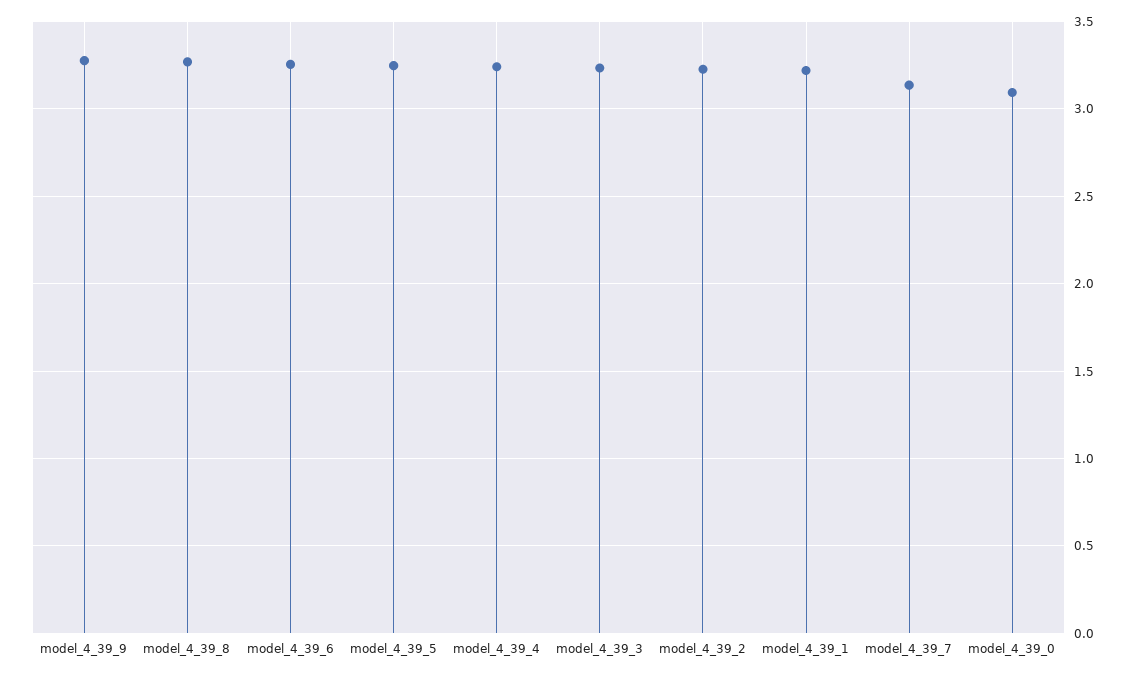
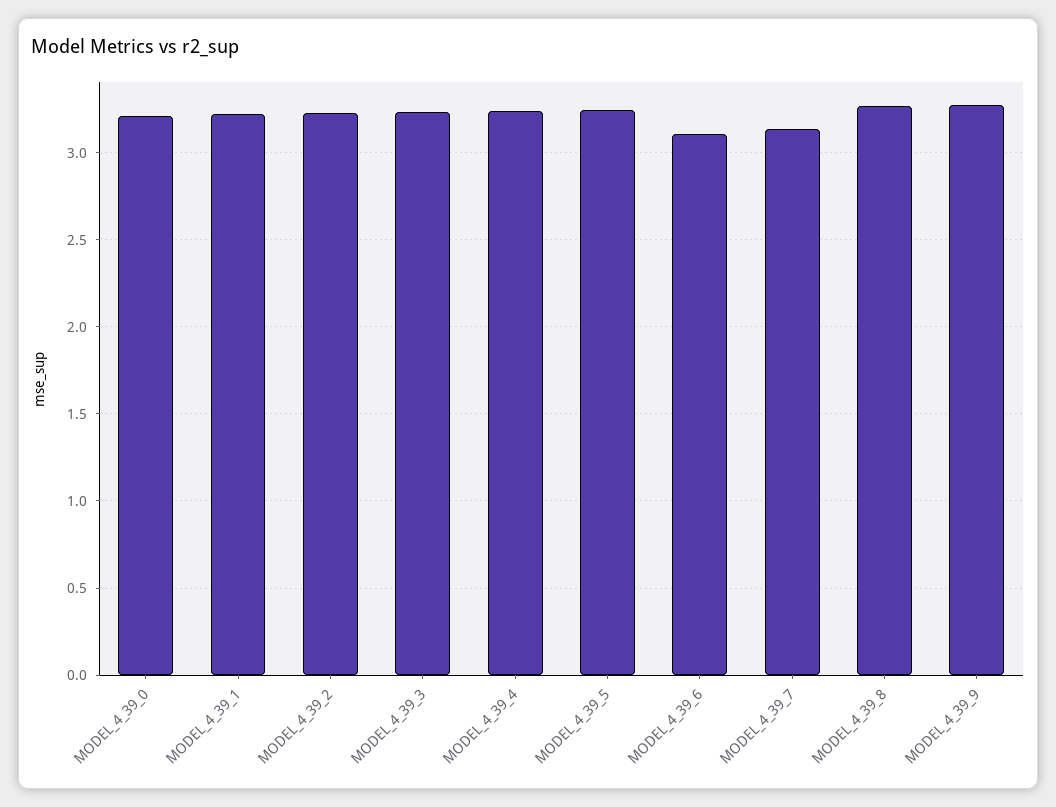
  {
    "model_4_39_9": 3.3,
    "model_4_39_8": 3.25,
-   "model_4_39_6": 3.25,
+   "model_4_39_6": 3.1,
    "model_4_39_5": 3.25,
    "model_4_39_4": 3.25,
    "model_4_39_3": 3.25,
    "model_4_39_2": 3.25,
    "model_4_39_1": 3.2,
    "model_4_39_7": 3.15,
-   "model_4_39_0": 3.1
+   "model_4_39_0": 3.2
  }

